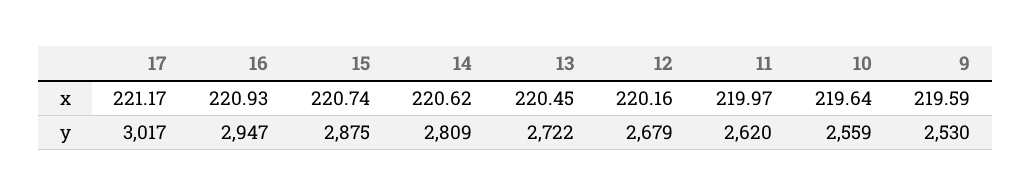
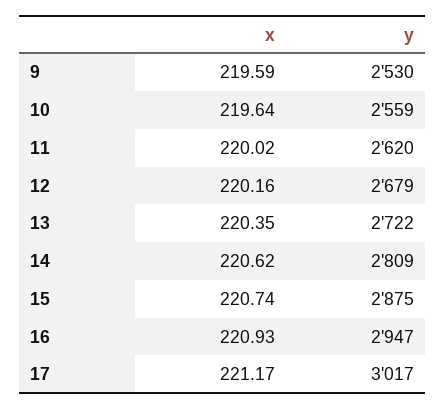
  {
    "17": {
      "x": 221.17,
      "y": 3017
    },
    "16": {
      "x": 220.93,
      "y": 2947
    },
    "15": {
      "x": 220.74,
      "y": 2875
    },
    "14": {
      "x": 220.62,
      "y": 2809
    },
    "13": {
-     "x": 220.45,
+     "x": 220.35,
      "y": 2722
    },
    "12": {
      "x": 220.16,
      "y": 2679
    },
    "11": {
-     "x": 219.97,
+     "x": 220.02,
      "y": 2620
    },
    "10": {
      "x": 219.64,
      "y": 2559
    },
    "9": {
      "x": 219.59,
      "y": 2530
    }
  }

